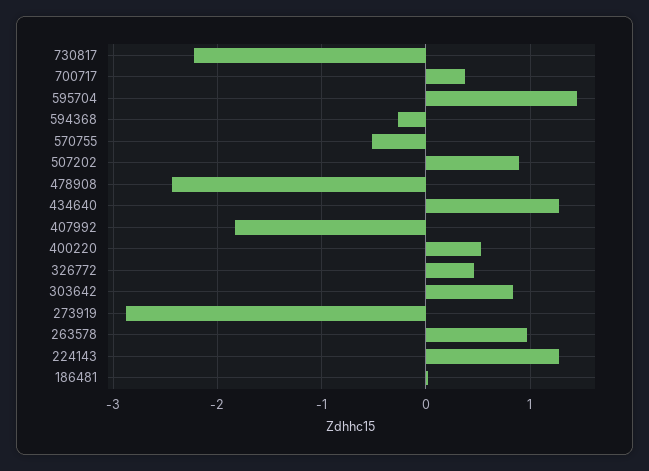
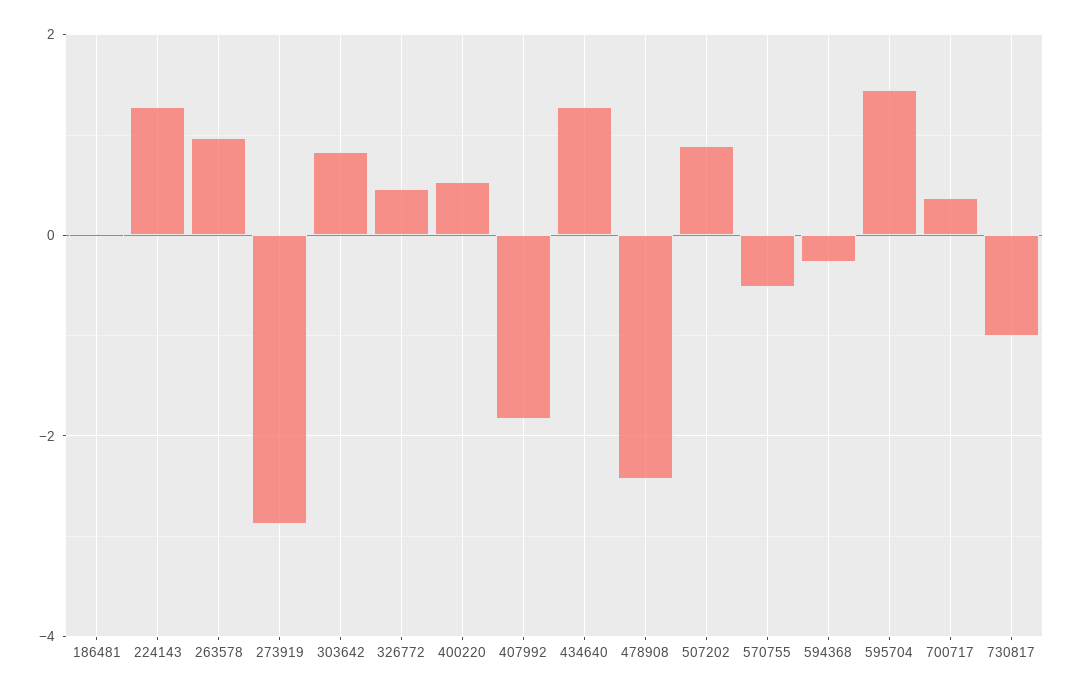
  {
-   "730817": -2.2,
+   "730817": -1,
    "700717": 0.4,
    "595704": 1.4,
    "594368": -0.3,
    "570755": -0.5,
    "507202": 0.9,
    "478908": -2.4,
    "434640": 1.3,
    "407992": -1.8,
    "400220": 0.5,
    "326772": 0.5,
    "303642": 0.8,
    "273919": -2.9,
    "263578": 1,
    "224143": 1.3,
    "186481": 0
  }

